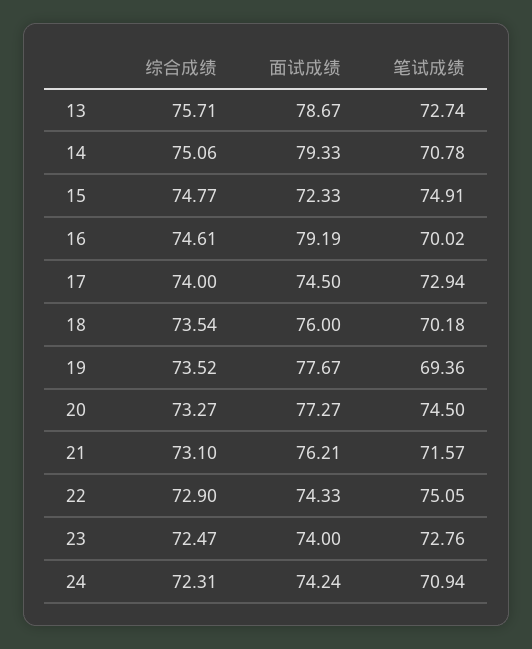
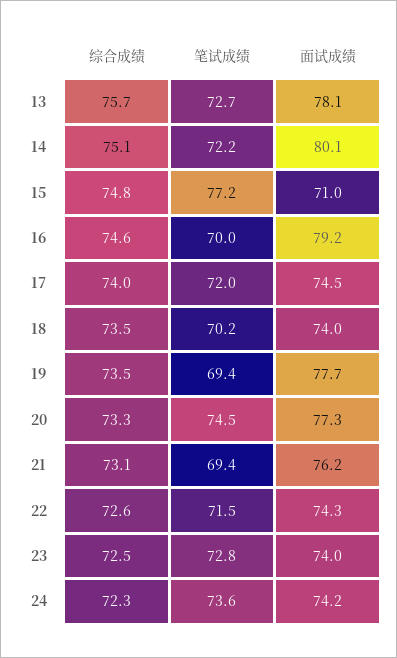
  {
    "综合成绩": {
      "13": 75.71,
      "14": 75.06,
      "15": 74.77,
      "16": 74.61,
      "17": 74,
      "18": 73.54,
      "19": 73.52,
      "20": 73.27,
      "21": 73.1,
-     "22": 72.9,
+     "22": 72.6,
      "23": 72.47,
      "24": 72.31
    },
    "面试成绩": {
-     "13": 78.67,
+     "13": 78.1,
-     "14": 79.33,
+     "14": 80.1,
-     "15": 72.33,
+     "15": 71,
      "16": 79.19,
      "17": 74.5,
-     "18": 76,
+     "18": 74,
      "19": 77.67,
      "20": 77.27,
      "21": 76.21,
      "22": 74.33,
      "23": 74,
      "24": 74.24
    },
    "笔试成绩": {
      "13": 72.74,
-     "14": 70.78,
+     "14": 72.2,
-     "15": 74.91,
+     "15": 77.2,
      "16": 70.02,
-     "17": 72.94,
+     "17": 72,
      "18": 70.18,
      "19": 69.36,
      "20": 74.5,
-     "21": 71.57,
+     "21": 69.4,
-     "22": 75.05,
+     "22": 71.5,
      "23": 72.76,
-     "24": 70.94
+     "24": 73.6
    }
  }

